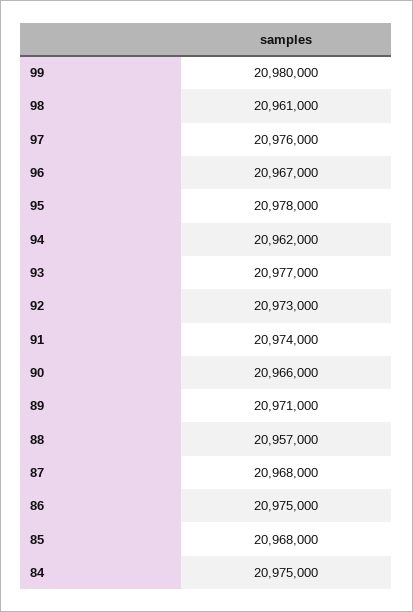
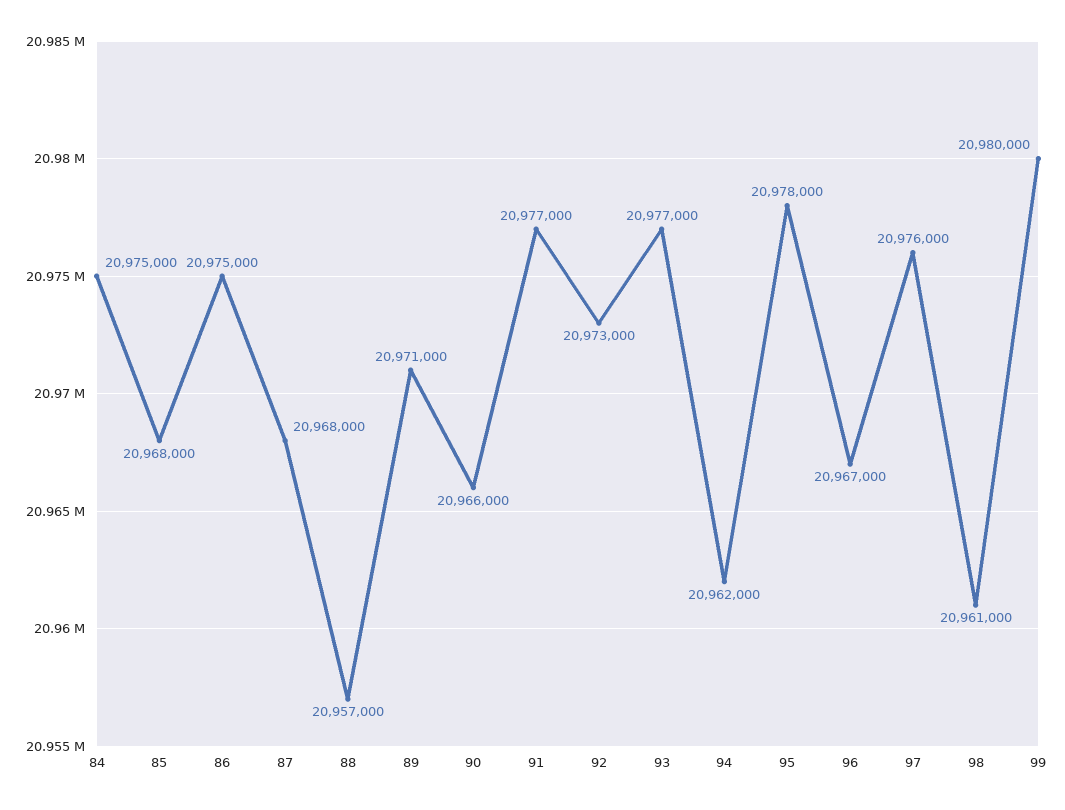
  {
    "99": 20980000,
    "98": 20961000,
    "97": 20976000,
    "96": 20967000,
    "95": 20978000,
    "94": 20962000,
    "93": 20977000,
    "92": 20973000,
-   "91": 20974000,
+   "91": 20977000,
    "90": 20966000,
    "89": 20971000,
    "88": 20957000,
    "87": 20968000,
    "86": 20975000,
    "85": 20968000,
    "84": 20975000
  }

